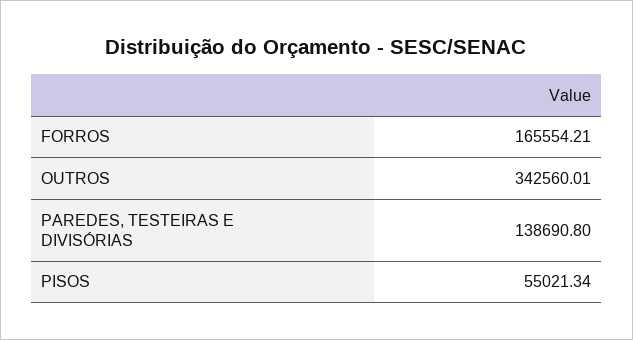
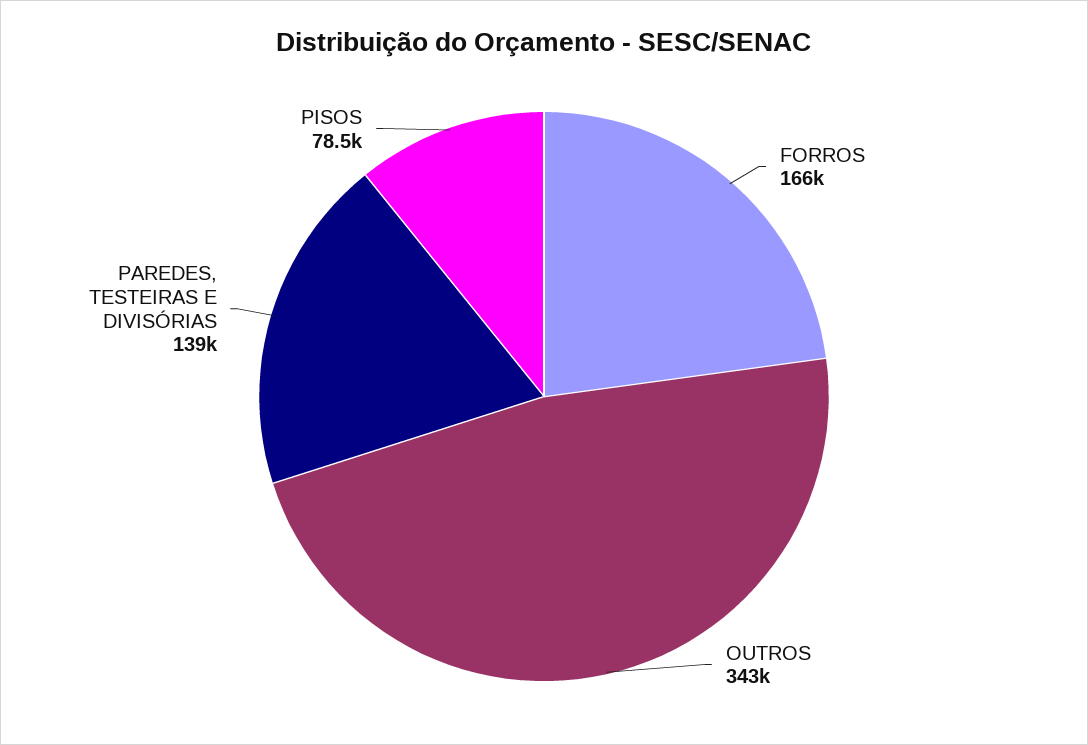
  {
    "FORROS": 165554.21,
    "OUTROS": 342560.01,
    "PAREDES, TESTEIRAS E DIVISÓRIAS": 138690.8,
-   "PISOS": 55021.34
+   "PISOS": 78500
  }

